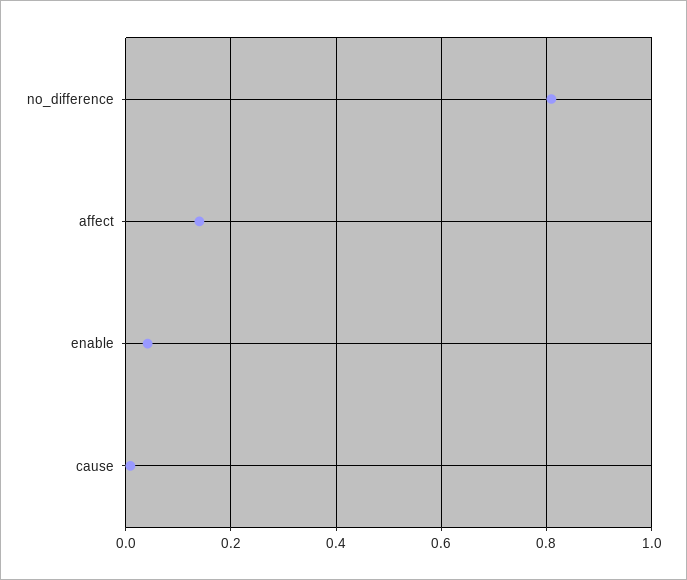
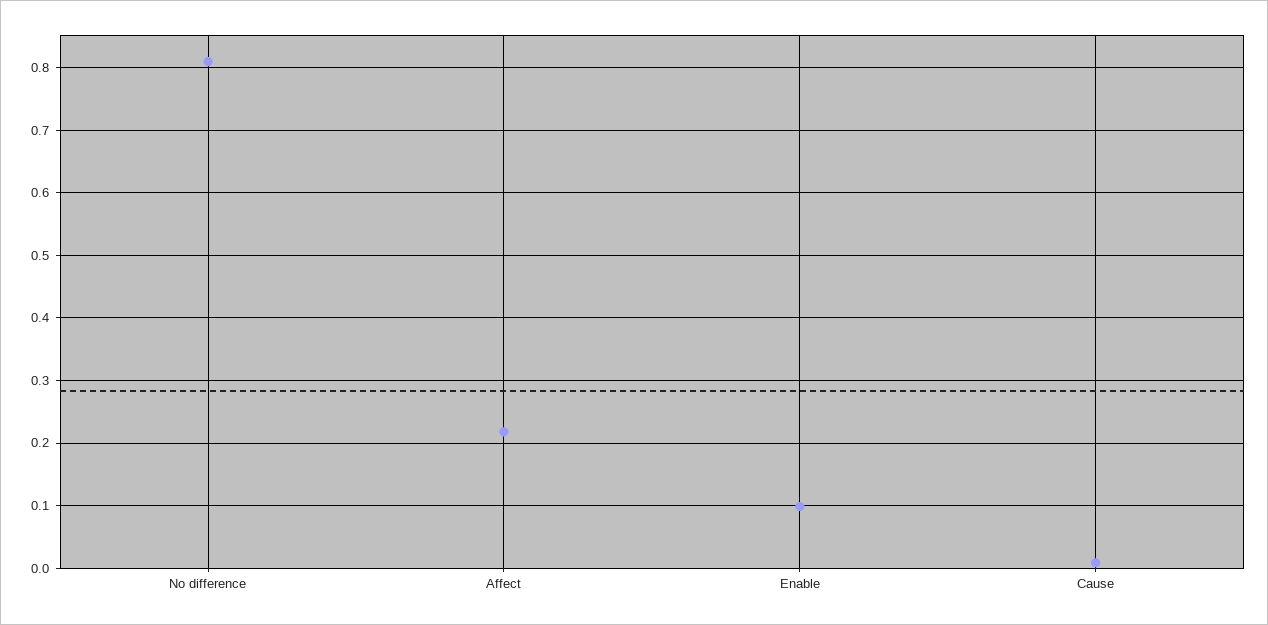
  {
    "no_difference": 0.81,
-   "affect": 0.14,
+   "affect": 0.22,
-   "enable": 0.04,
+   "enable": 0.1,
    "cause": 0.01
  }

